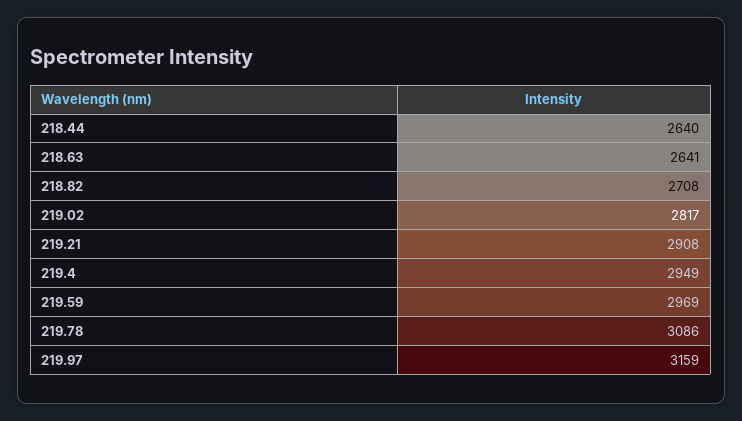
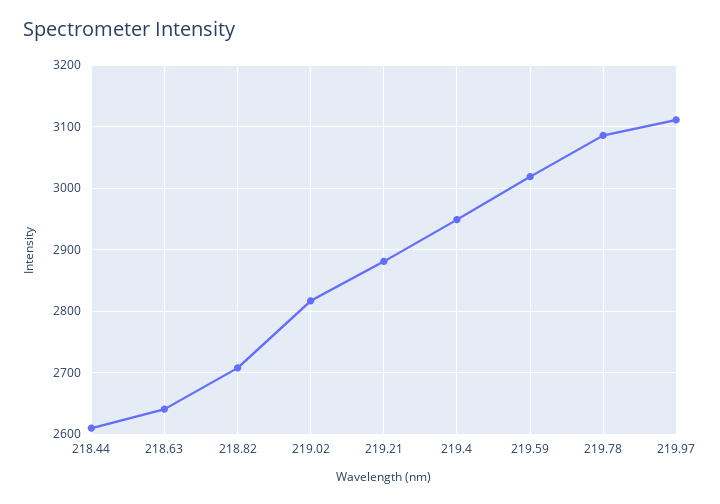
  {
-   "218.44": 2640,
+   "218.44": 2610,
    "218.63": 2641,
    "218.82": 2708,
    "219.02": 2817,
-   "219.21": 2908,
+   "219.21": 2880,
    "219.4": 2949,
-   "219.59": 2969,
+   "219.59": 3020,
    "219.78": 3086,
-   "219.97": 3159
+   "219.97": 3110
  }

